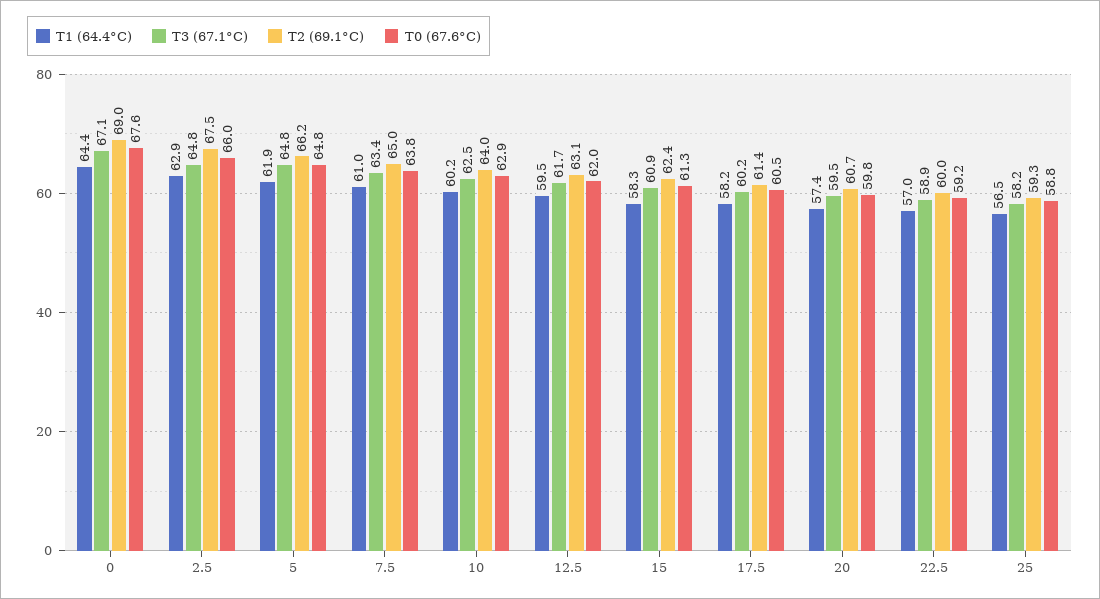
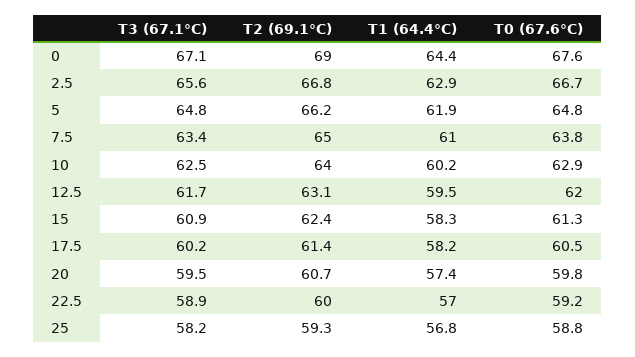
  {
    "T1 (64.4°C)": {
      "0": 64.4,
      "2.5": 62.9,
      "5": 61.9,
      "7.5": 61,
      "10": 60.2,
      "12.5": 59.5,
      "15": 58.3,
      "17.5": 58.2,
      "20": 57.4,
      "22.5": 57,
-     "25": 56.5
+     "25": 56.8
    },
    "T3 (67.1°C)": {
      "0": 67.1,
-     "2.5": 64.8,
+     "2.5": 65.6,
      "5": 64.8,
      "7.5": 63.4,
      "10": 62.5,
      "12.5": 61.7,
      "15": 60.9,
      "17.5": 60.2,
      "20": 59.5,
      "22.5": 58.9,
      "25": 58.2
    },
    "T2 (69.1°C)": {
      "0": 69,
-     "2.5": 67.5,
+     "2.5": 66.8,
      "5": 66.2,
      "7.5": 65,
      "10": 64,
      "12.5": 63.1,
      "15": 62.4,
      "17.5": 61.4,
      "20": 60.7,
      "22.5": 60,
      "25": 59.3
    },
    "T0 (67.6°C)": {
      "0": 67.6,
-     "2.5": 66,
+     "2.5": 66.7,
      "5": 64.8,
      "7.5": 63.8,
      "10": 62.9,
      "12.5": 62,
      "15": 61.3,
      "17.5": 60.5,
      "20": 59.8,
      "22.5": 59.2,
      "25": 58.8
    }
  }

